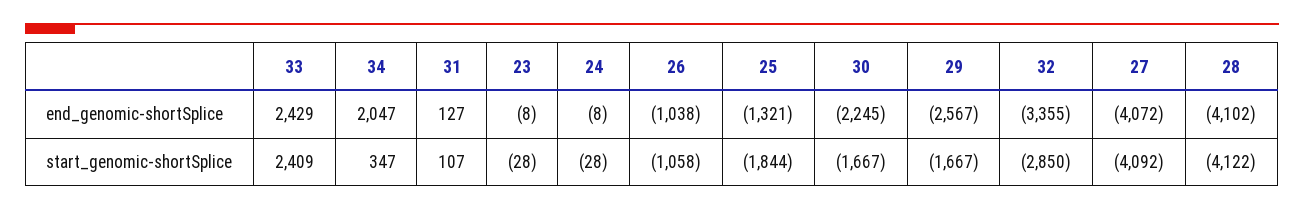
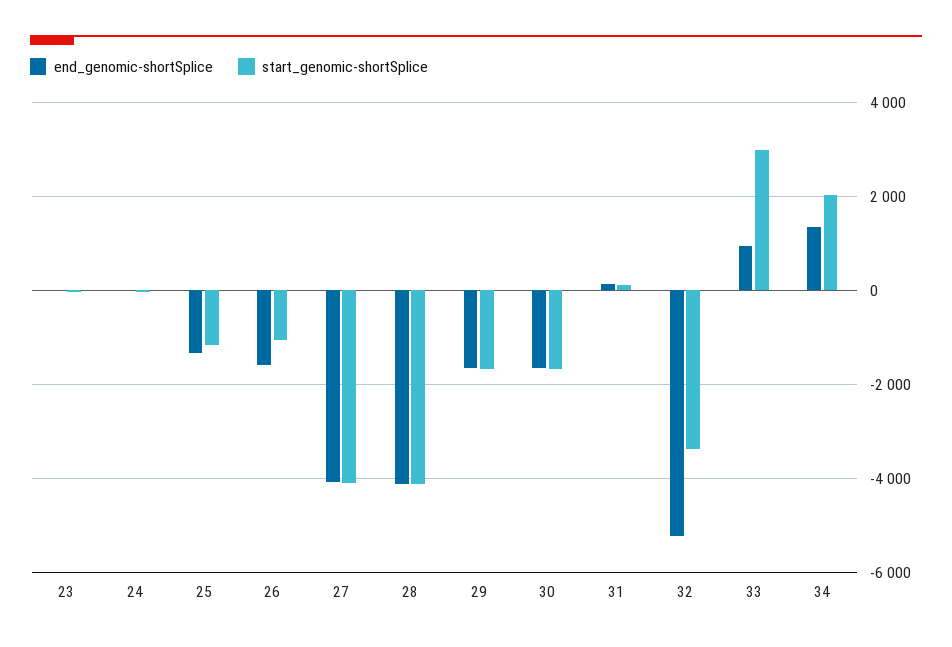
  {
    "end_genomic-shortSplice": {
-     "33": 2429,
+     "33": 1000,
-     "34": 2047,
+     "34": 1400,
      "31": 127,
      "23": -8,
      "24": -8,
-     "26": -1038,
+     "26": -1600,
      "25": -1321,
-     "30": -2245,
+     "30": -1600,
-     "29": -2567,
+     "29": -1600,
-     "32": -3355,
+     "32": -5200,
      "27": -4072,
      "28": -4102
    },
    "start_genomic-shortSplice": {
-     "33": 2409,
+     "33": 3000,
-     "34": 347,
+     "34": 2000,
      "31": 107,
      "23": -28,
      "24": -28,
      "26": -1058,
-     "25": -1844,
+     "25": -1200,
      "30": -1667,
      "29": -1667,
-     "32": -2850,
+     "32": -3400,
      "27": -4092,
      "28": -4122
    }
  }

